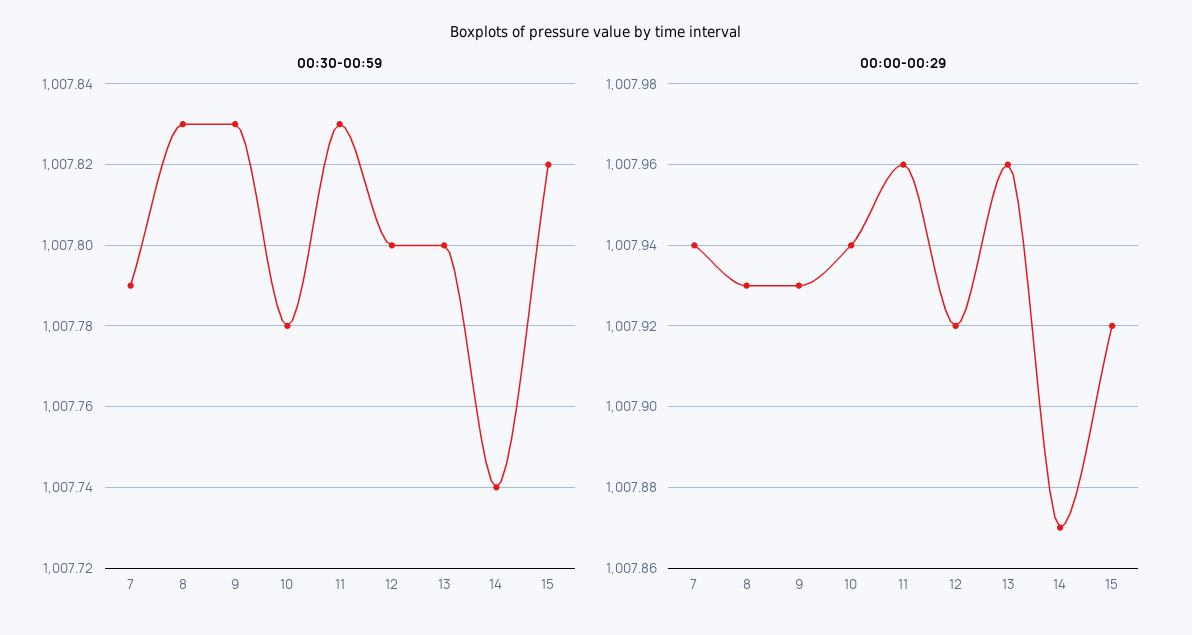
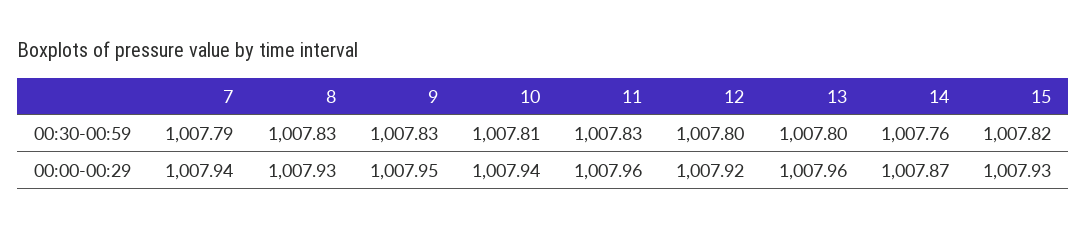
  {
    "00:30-00:59": {
      "7": 1007.79,
      "8": 1007.83,
      "9": 1007.83,
-     "10": 1007.78,
+     "10": 1007.81,
      "11": 1007.83,
      "12": 1007.8,
      "13": 1007.8,
-     "14": 1007.74,
+     "14": 1007.76,
      "15": 1007.82
    },
    "00:00-00:29": {
      "7": 1007.94,
      "8": 1007.93,
-     "9": 1007.93,
+     "9": 1007.95,
      "10": 1007.94,
      "11": 1007.96,
      "12": 1007.92,
      "13": 1007.96,
      "14": 1007.87,
-     "15": 1007.92
+     "15": 1007.93
    }
  }

